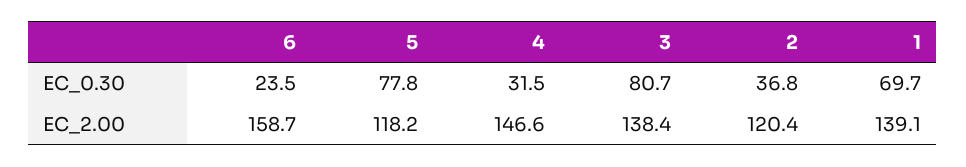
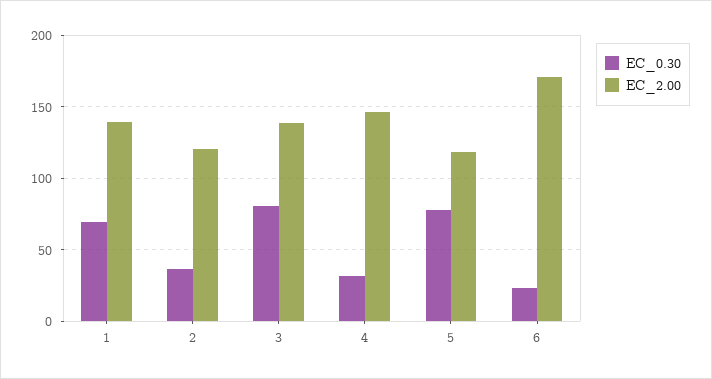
  {
    "EC_0.30": {
      "6": 23.5,
      "5": 77.8,
      "4": 31.5,
      "3": 80.7,
      "2": 36.8,
      "1": 69.7
    },
    "EC_2.00": {
-     "6": 158.7,
+     "6": 170,
      "5": 118.2,
      "4": 146.6,
      "3": 138.4,
      "2": 120.4,
      "1": 139.1
    }
  }

